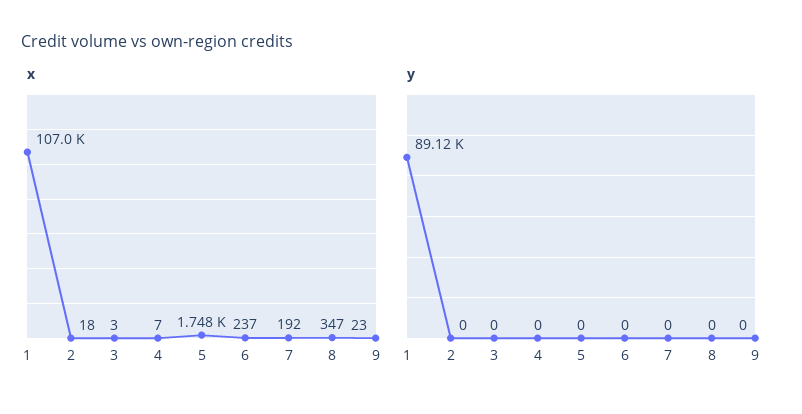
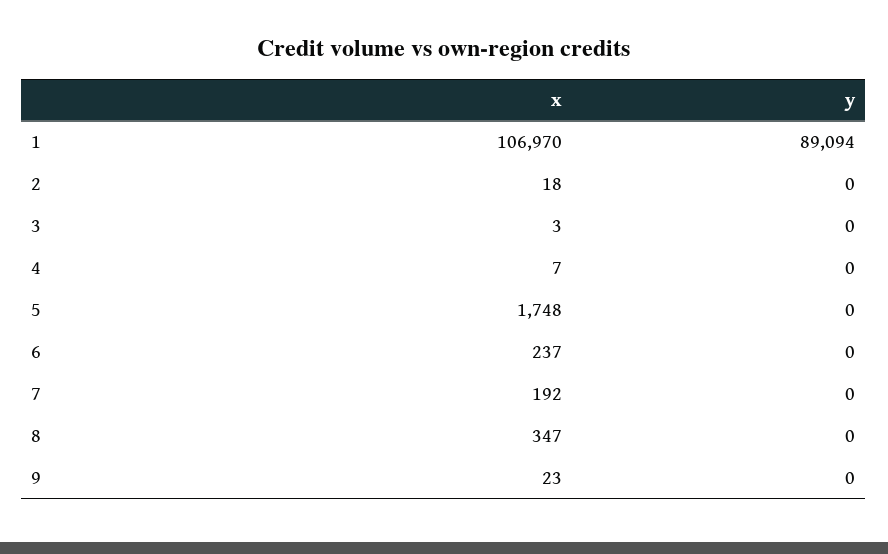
  {
    "x": {
      "1": 106970,
      "2": 18,
      "3": 3,
      "4": 7,
      "5": 1748,
      "6": 237,
      "7": 192,
      "8": 347,
      "9": 23
    },
    "y": {
-     "1": 89120,
+     "1": 89094,
      "2": 0,
      "3": 0,
      "4": 0,
      "5": 0,
      "6": 0,
      "7": 0,
      "8": 0,
      "9": 0
    }
  }

